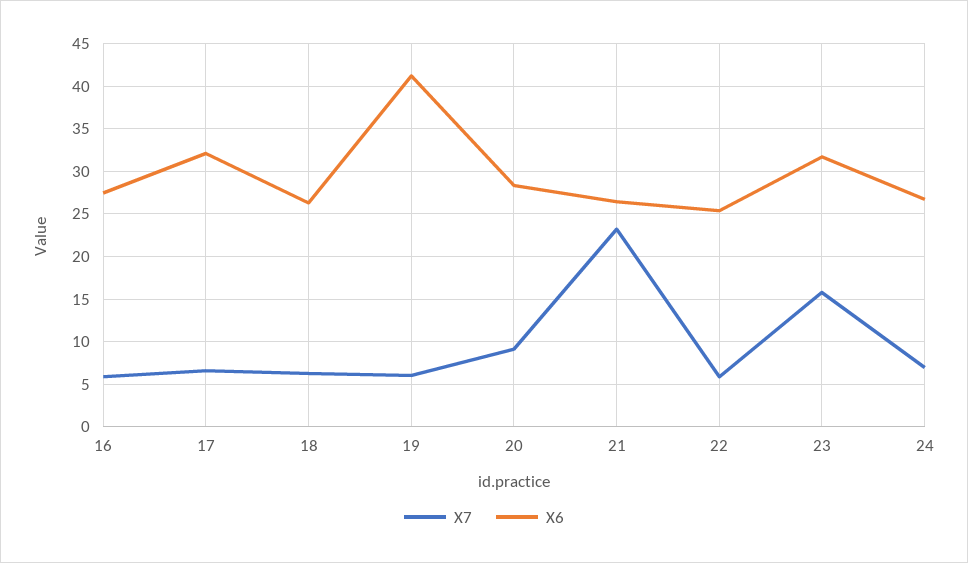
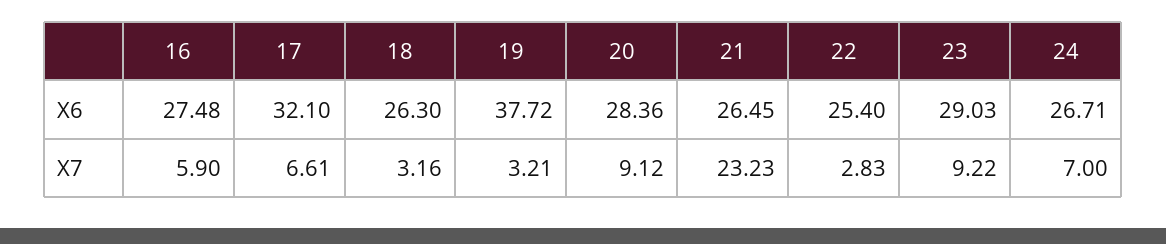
  {
    "X7": {
      "16": 5.9,
      "17": 6.61,
-     "18": 6,
+     "18": 3.16,
-     "19": 6,
+     "19": 3.21,
      "20": 9.12,
      "21": 23.23,
-     "22": 6,
+     "22": 2.83,
-     "23": 16,
+     "23": 9.22,
      "24": 7
    },
    "X6": {
      "16": 27.48,
      "17": 32.1,
      "18": 26.3,
-     "19": 41,
+     "19": 37.72,
      "20": 28.36,
      "21": 26.45,
      "22": 25.4,
-     "23": 32,
+     "23": 29.03,
      "24": 26.71
    }
  }

